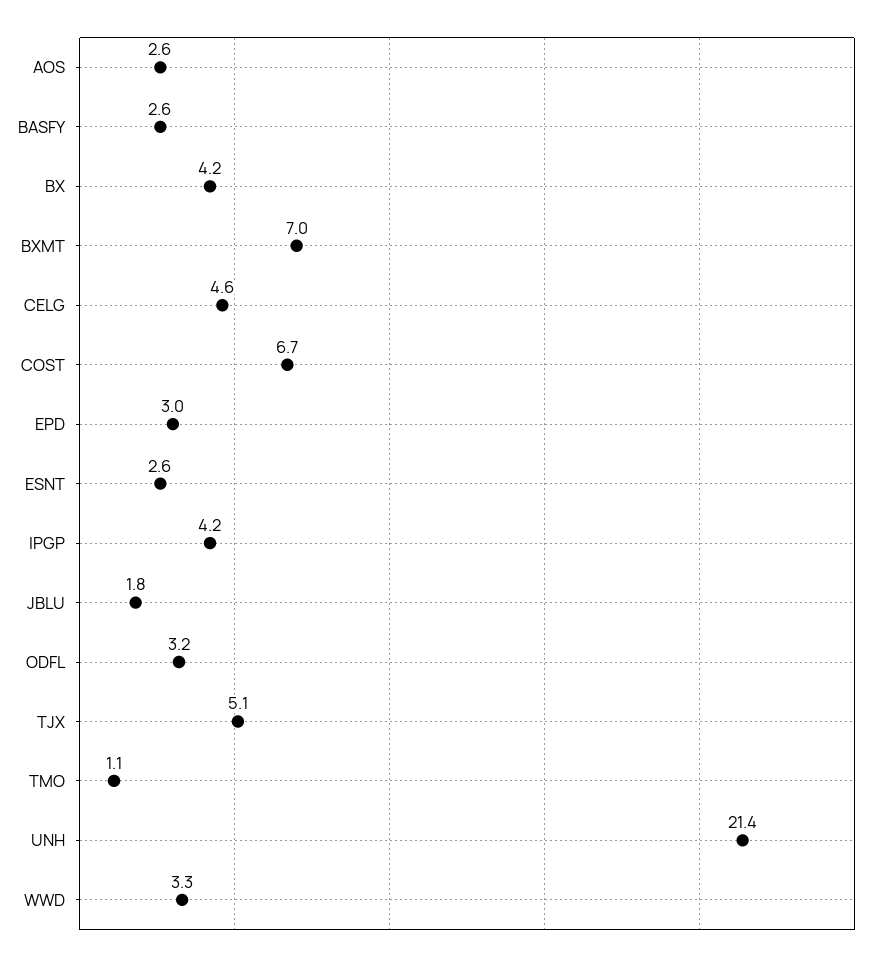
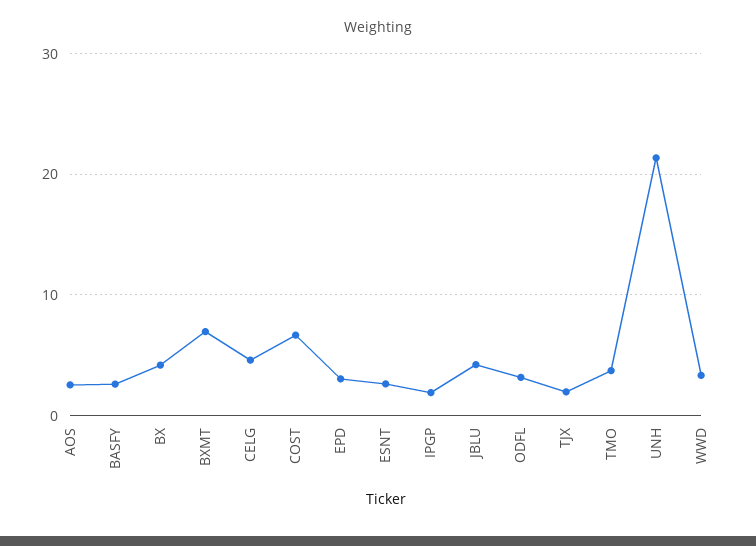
  {
    "AOS": 2.6,
    "BASFY": 2.6,
    "BX": 4.2,
    "BXMT": 7,
    "CELG": 4.6,
    "COST": 6.7,
    "EPD": 3,
    "ESNT": 2.6,
-   "IPGP": 4.2,
+   "IPGP": 2,
-   "JBLU": 1.8,
+   "JBLU": 4,
    "ODFL": 3.2,
-   "TJX": 5.1,
+   "TJX": 2,
-   "TMO": 1.1,
+   "TMO": 4,
    "UNH": 21.4,
    "WWD": 3.3
  }

